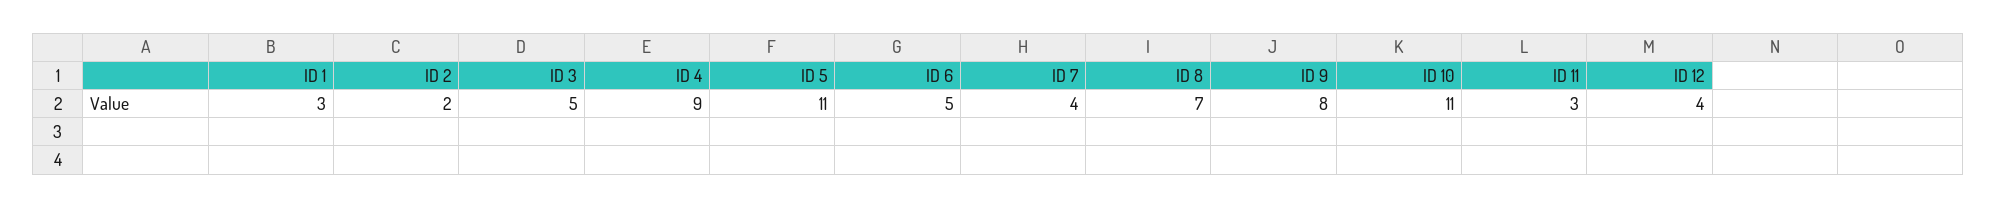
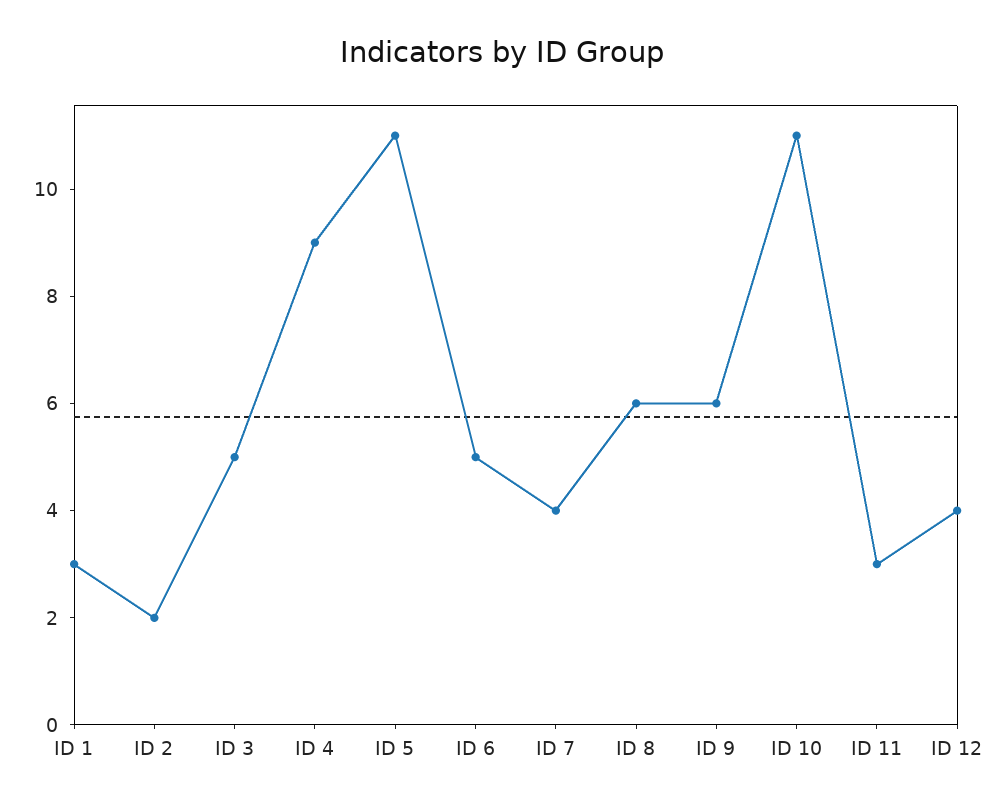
  {
    "ID 1": 3,
    "ID 2": 2,
    "ID 3": 5,
    "ID 4": 9,
    "ID 5": 11,
    "ID 6": 5,
    "ID 7": 4,
-   "ID 8": 7,
+   "ID 8": 6,
-   "ID 9": 8,
+   "ID 9": 6,
    "ID 10": 11,
    "ID 11": 3,
    "ID 12": 4
  }

